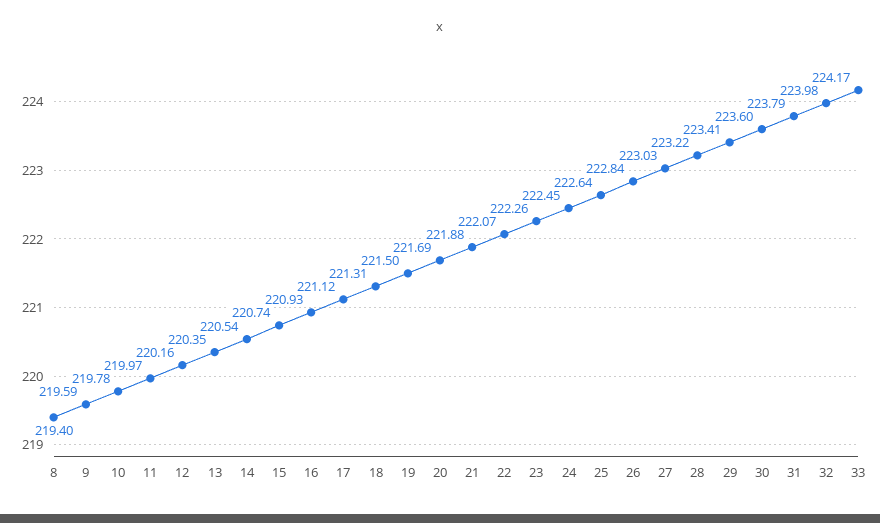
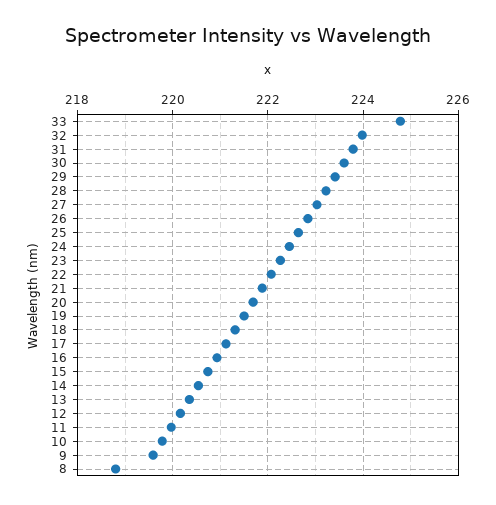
  {
-   "8": 219.4,
+   "8": 218.8,
    "9": 219.59,
    "10": 219.78,
    "11": 219.97,
    "12": 220.16,
    "13": 220.35,
    "14": 220.54,
    "15": 220.74,
    "16": 220.93,
    "17": 221.12,
    "18": 221.31,
    "19": 221.5,
    "20": 221.69,
    "21": 221.88,
    "22": 222.07,
    "23": 222.26,
    "24": 222.45,
    "25": 222.64,
    "26": 222.84,
    "27": 223.03,
    "28": 223.22,
    "29": 223.41,
    "30": 223.6,
    "31": 223.79,
    "32": 223.98,
-   "33": 224.17
+   "33": 224.8
  }

